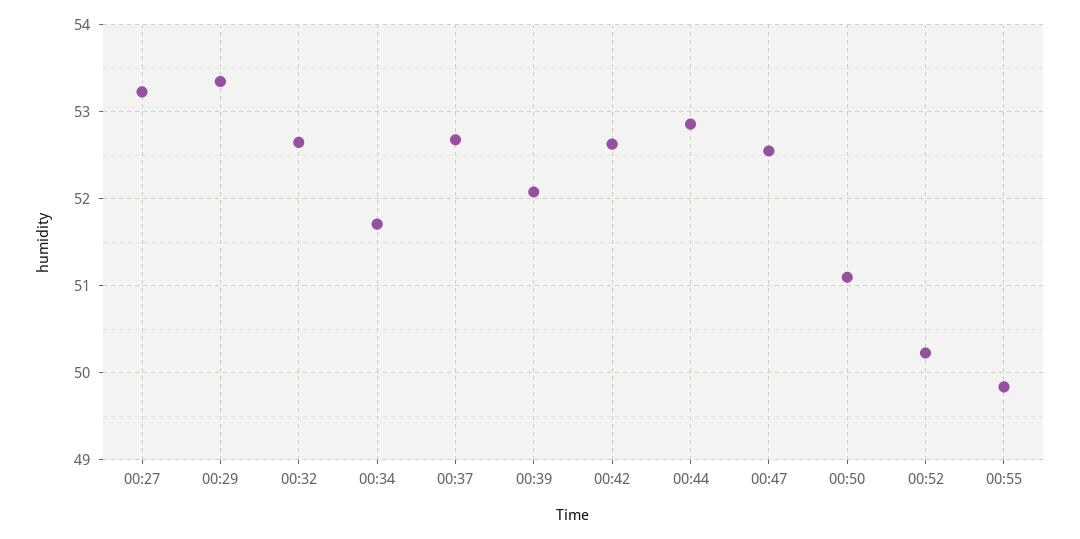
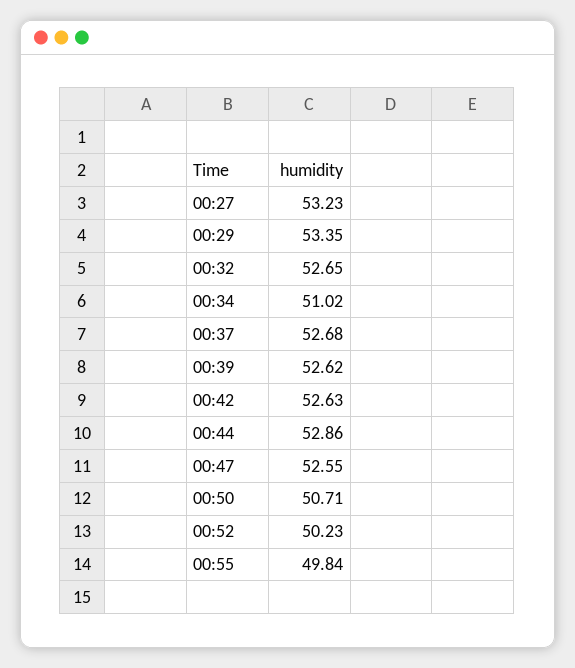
  {
    "00:27": 53.23,
    "00:29": 53.35,
    "00:32": 52.65,
-   "00:34": 51.7,
+   "00:34": 51.02,
    "00:37": 52.68,
-   "00:39": 52.1,
+   "00:39": 52.62,
    "00:42": 52.63,
    "00:44": 52.86,
    "00:47": 52.55,
-   "00:50": 51.1,
+   "00:50": 50.71,
    "00:52": 50.23,
    "00:55": 49.84
  }

